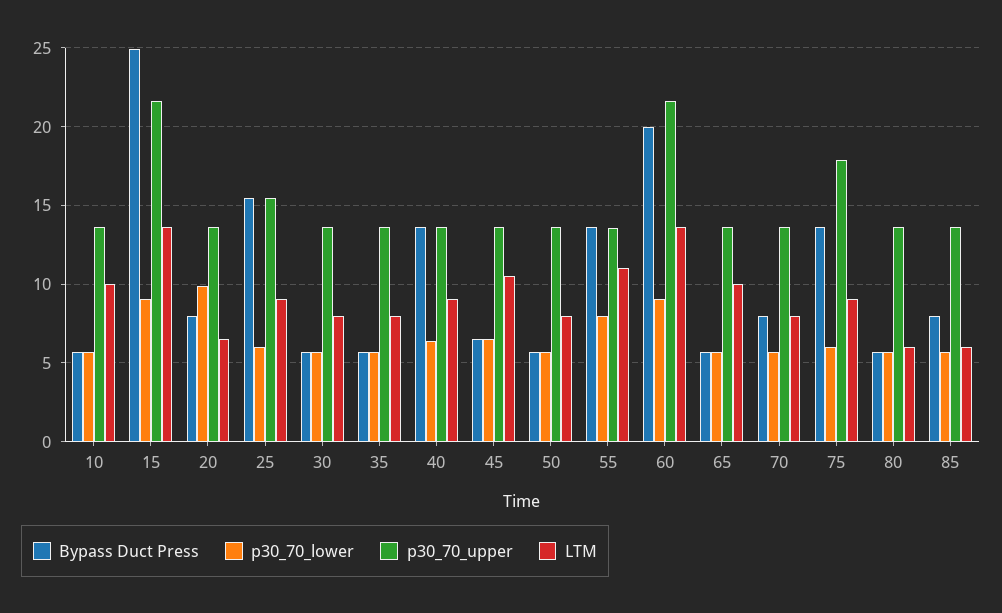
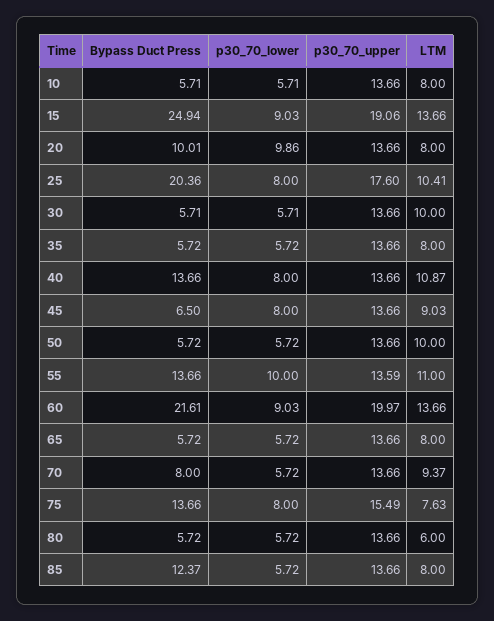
  {
    "Bypass Duct Press": {
      "10": 5.71,
      "15": 24.94,
-     "20": 8,
+     "20": 10.01,
-     "25": 15.5,
+     "25": 20.36,
      "30": 5.71,
      "35": 5.72,
      "40": 13.66,
      "45": 6.5,
      "50": 5.72,
      "55": 13.66,
-     "60": 20,
+     "60": 21.61,
      "65": 5.72,
      "70": 8,
      "75": 13.66,
      "80": 5.72,
-     "85": 8
+     "85": 12.37
    },
    "p30_70_lower": {
      "10": 5.71,
      "15": 9.03,
      "20": 9.86,
-     "25": 6,
+     "25": 8,
      "30": 5.71,
      "35": 5.72,
-     "40": 6.5,
+     "40": 8,
-     "45": 6.5,
+     "45": 8,
      "50": 5.72,
-     "55": 8,
+     "55": 10,
      "60": 9.03,
      "65": 5.72,
      "70": 5.72,
-     "75": 6,
+     "75": 8,
      "80": 5.72,
      "85": 5.72
    },
    "p30_70_upper": {
      "10": 13.66,
-     "15": 21.5,
+     "15": 19.06,
      "20": 13.66,
-     "25": 15.5,
+     "25": 17.6,
      "30": 13.66,
      "35": 13.66,
      "40": 13.66,
      "45": 13.66,
      "50": 13.66,
      "55": 13.59,
-     "60": 21.5,
+     "60": 19.97,
      "65": 13.66,
      "70": 13.66,
-     "75": 18,
+     "75": 15.49,
      "80": 13.66,
      "85": 13.66
    },
    "LTM": {
-     "10": 10,
+     "10": 8,
      "15": 13.66,
-     "20": 6.5,
+     "20": 8,
-     "25": 9,
+     "25": 10.41,
-     "30": 8,
+     "30": 10,
      "35": 8,
-     "40": 9,
+     "40": 10.87,
-     "45": 10.5,
+     "45": 9.03,
-     "50": 8,
+     "50": 10,
      "55": 11,
      "60": 13.66,
-     "65": 10,
+     "65": 8,
-     "70": 8,
+     "70": 9.37,
-     "75": 9,
+     "75": 7.63,
      "80": 6,
-     "85": 6
+     "85": 8
    }
  }

